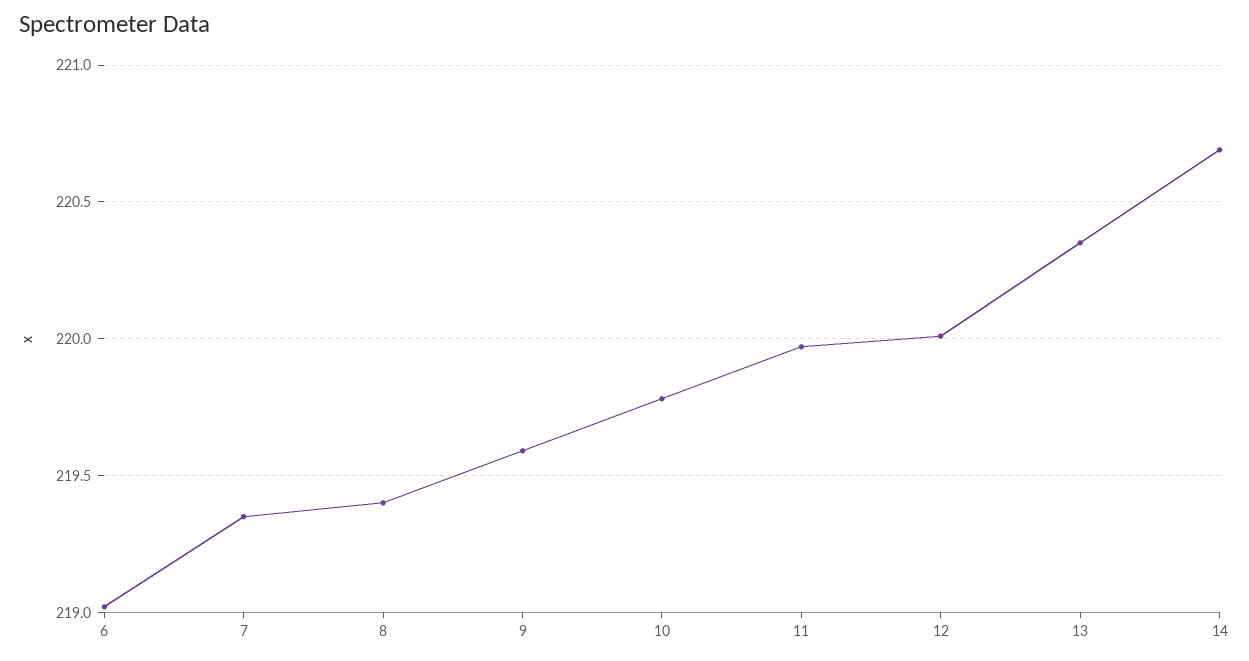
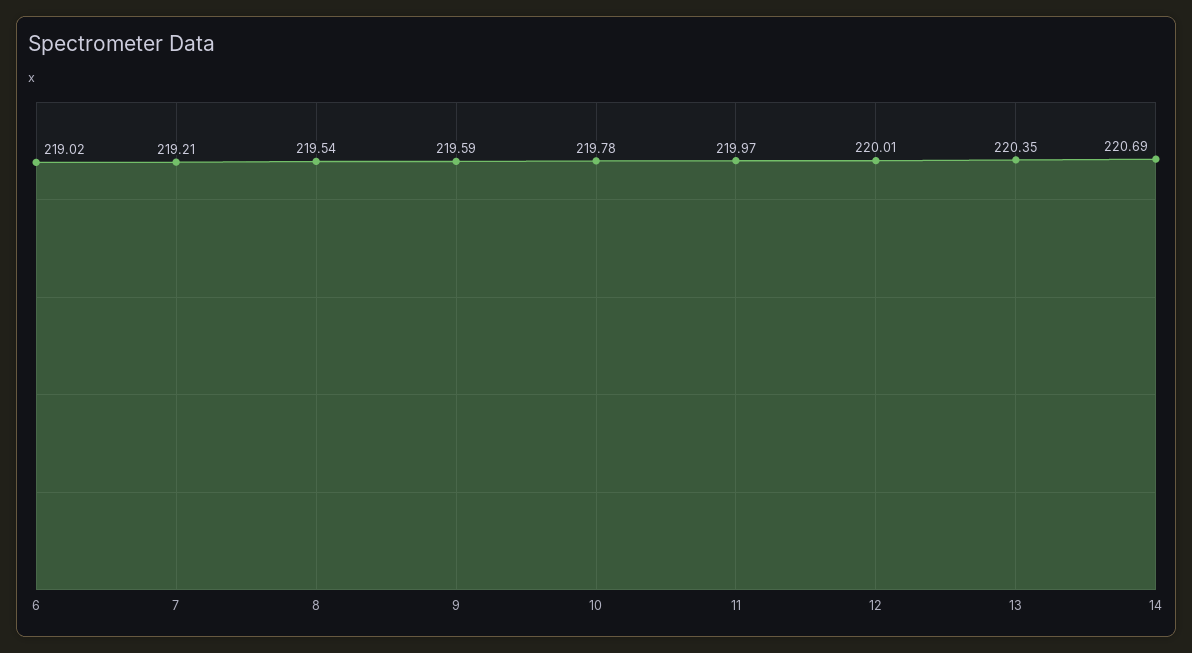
  {
    "6": 219.02,
-   "7": 219.35,
+   "7": 219.21,
-   "8": 219.4,
+   "8": 219.54,
    "9": 219.59,
    "10": 219.78,
    "11": 219.97,
    "12": 220.01,
    "13": 220.35,
    "14": 220.69
  }

